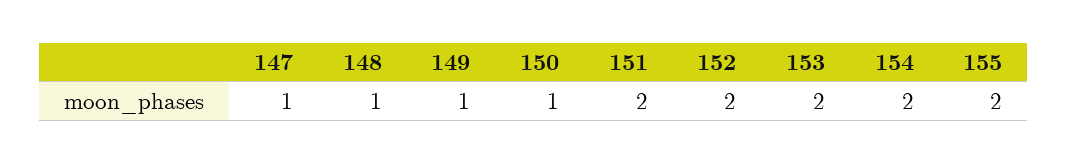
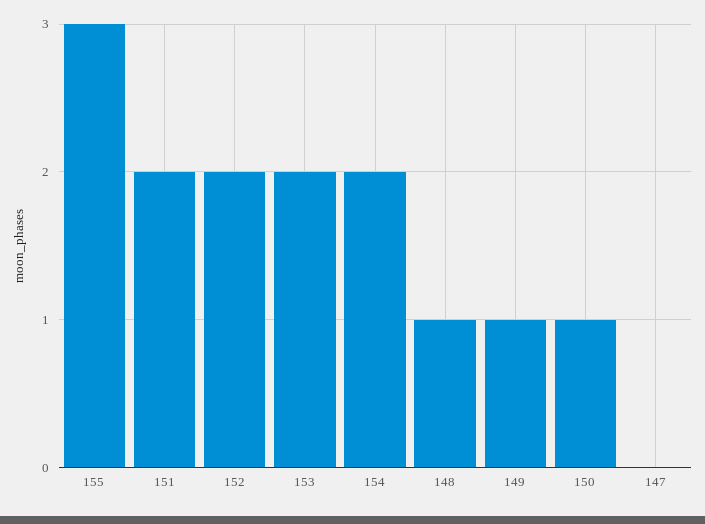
  {
-   "147": 1,
+   "147": 0,
    "148": 1,
    "149": 1,
    "150": 1,
    "151": 2,
    "152": 2,
    "153": 2,
    "154": 2,
-   "155": 2
+   "155": 3
  }

